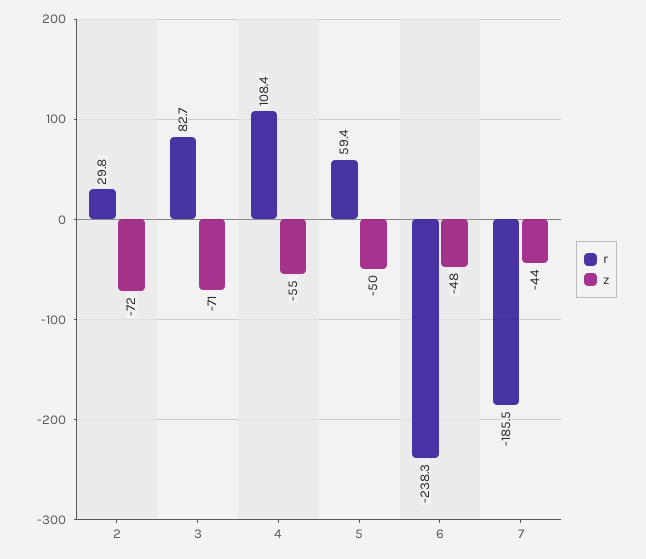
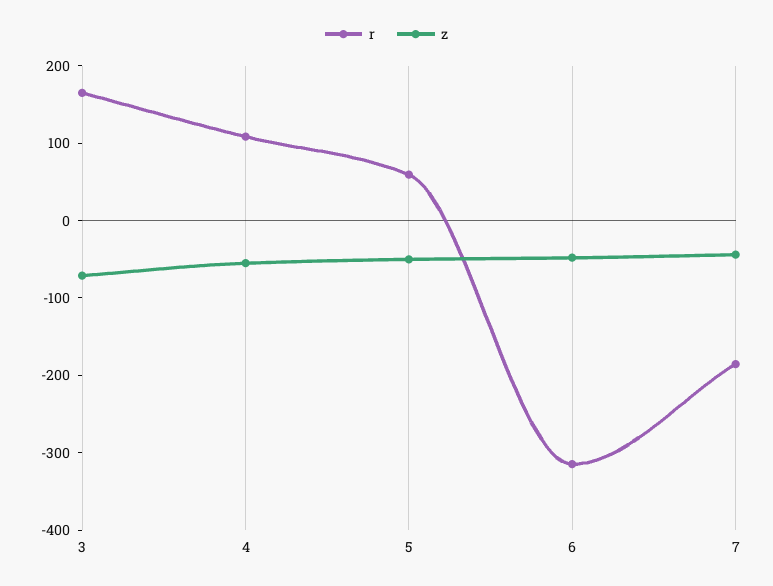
  {
    "r": {
-     "2": 29.8,
-     "3": 82.7,
+     "3": 160,
      "4": 108.4,
      "5": 59.4,
-     "6": -238.3,
+     "6": -320,
      "7": -185.5
    },
    "z": {
-     "2": -72,
      "3": -71,
      "4": -55,
      "5": -50,
      "6": -48,
      "7": -44
    }
  }

